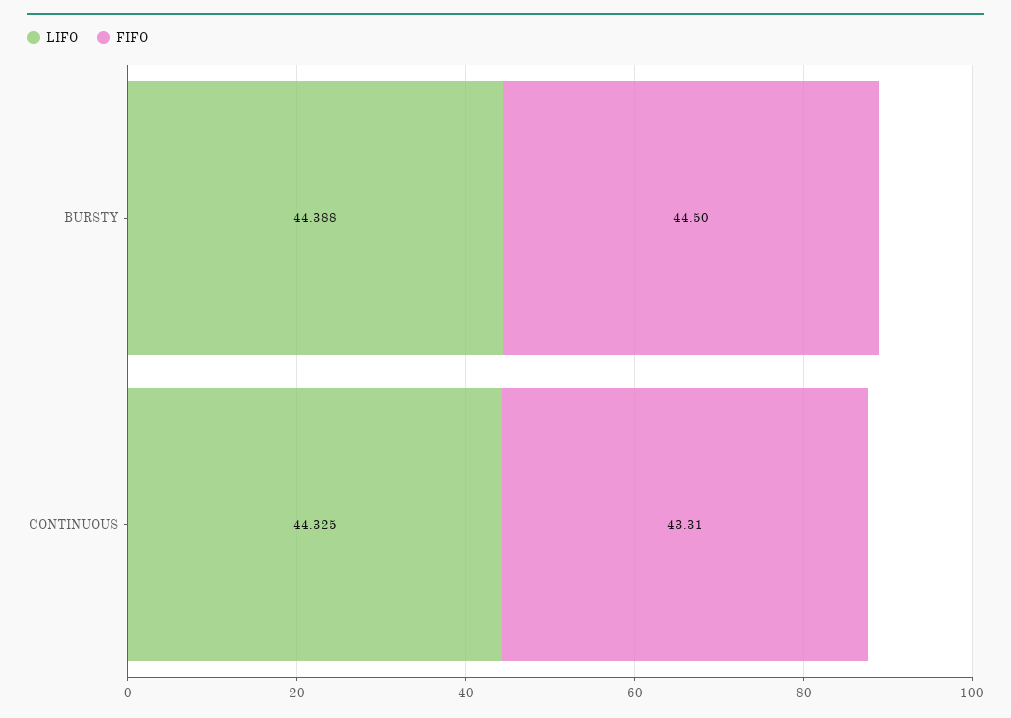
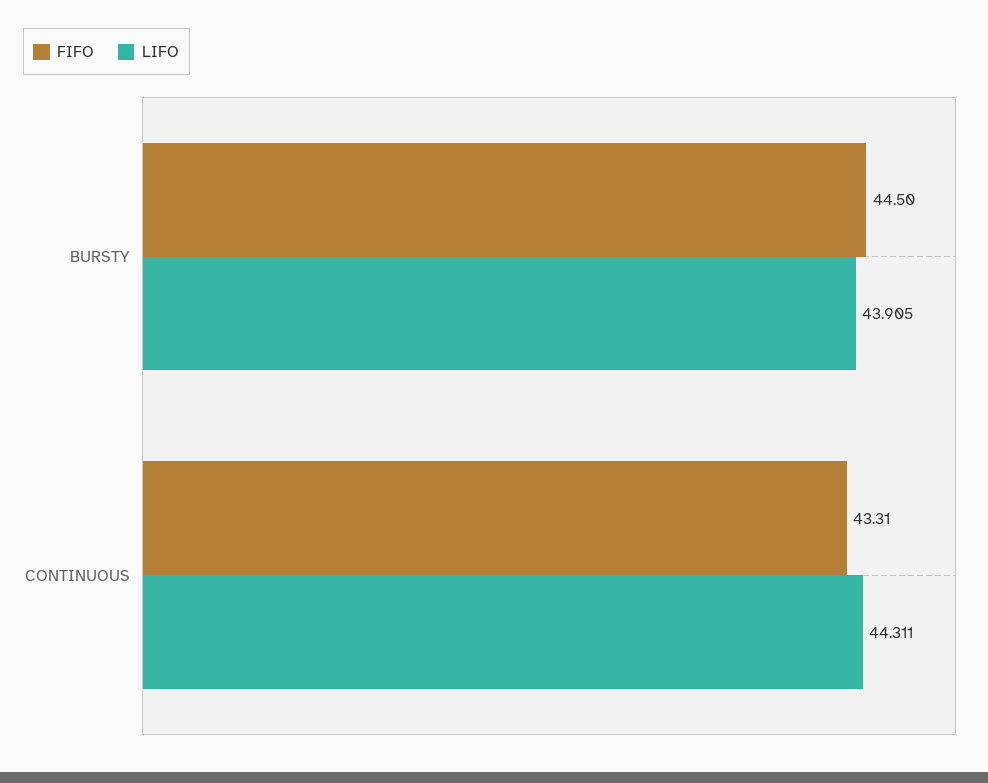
  {
    "LIFO": {
-     "BURSTY": 44.388,
+     "BURSTY": 43.905,
-     "CONTINUOUS": 44.325
+     "CONTINUOUS": 44.311
    },
    "FIFO": {
      "BURSTY": 44.5,
      "CONTINUOUS": 43.31
    }
  }

